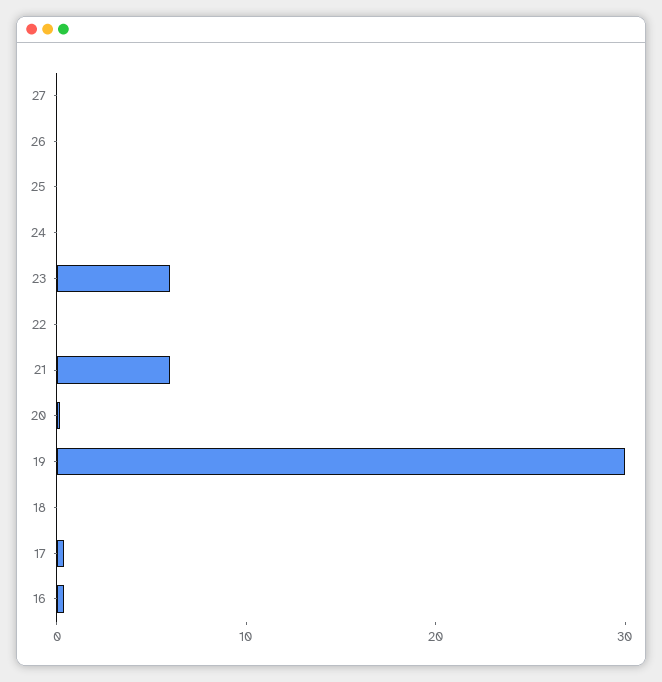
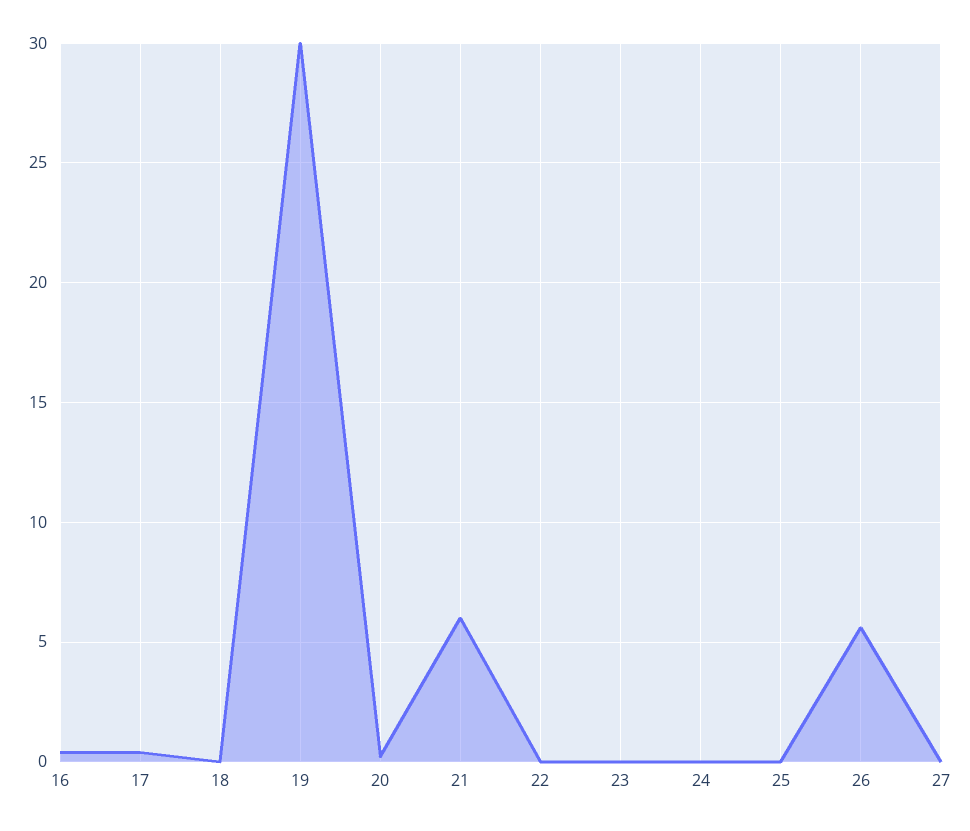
  {
    "27": 0,
-   "26": 0,
+   "26": 5.5,
    "25": 0,
    "24": 0,
-   "23": 6,
+   "23": 0,
    "22": 0,
    "21": 6,
    "20": 0,
    "19": 30,
    "18": 0,
    "17": 0.5,
    "16": 0.5
  }

